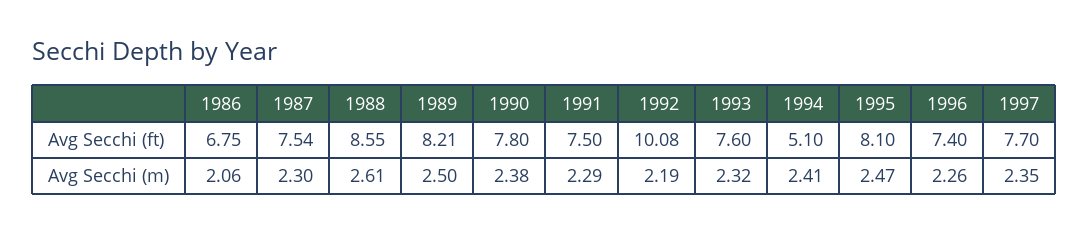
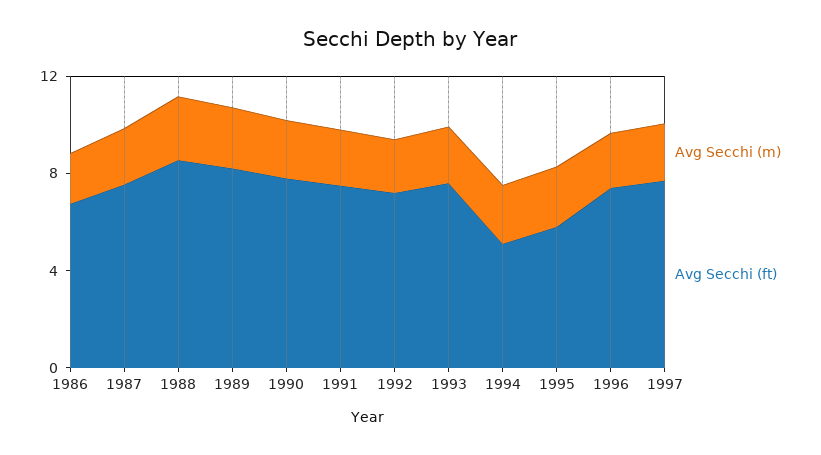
  {
    "Avg Secchi (ft)": {
      "1986": 6.75,
      "1987": 7.54,
      "1988": 8.55,
      "1989": 8.21,
      "1990": 7.8,
      "1991": 7.5,
-     "1992": 10.08,
+     "1992": 7,
      "1993": 7.6,
      "1994": 5.1,
-     "1995": 8.1,
+     "1995": 6,
      "1996": 7.4,
      "1997": 7.7
    },
    "Avg Secchi (m)": {
      "1986": 2.06,
      "1987": 2.3,
      "1988": 2.61,
      "1989": 2.5,
      "1990": 2.38,
      "1991": 2.29,
      "1992": 2.19,
      "1993": 2.32,
      "1994": 2.41,
      "1995": 2.47,
      "1996": 2.26,
      "1997": 2.35
    }
  }

